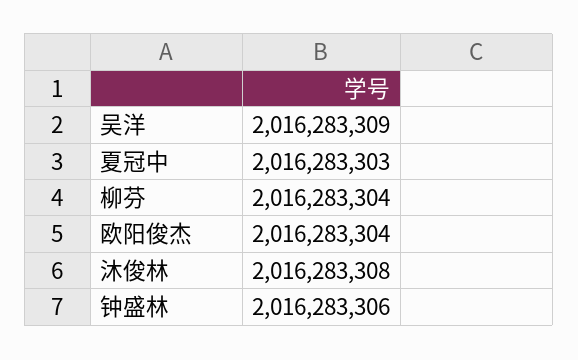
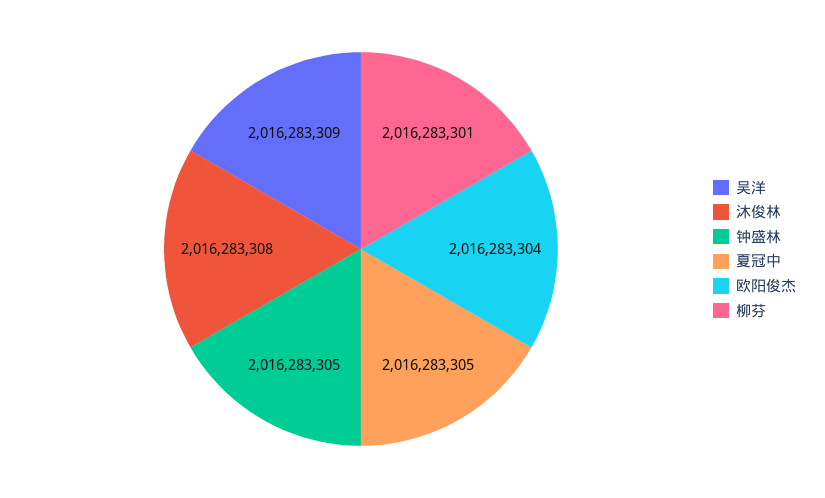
  {
    "吴洋": 2016283309,
-   "夏冠中": 2016283303,
+   "夏冠中": 2016283305,
-   "柳芬": 2016283304,
+   "柳芬": 2016283301,
    "欧阳俊杰": 2016283304,
    "沐俊林": 2016283308,
-   "钟盛林": 2016283306
+   "钟盛林": 2016283305
  }

